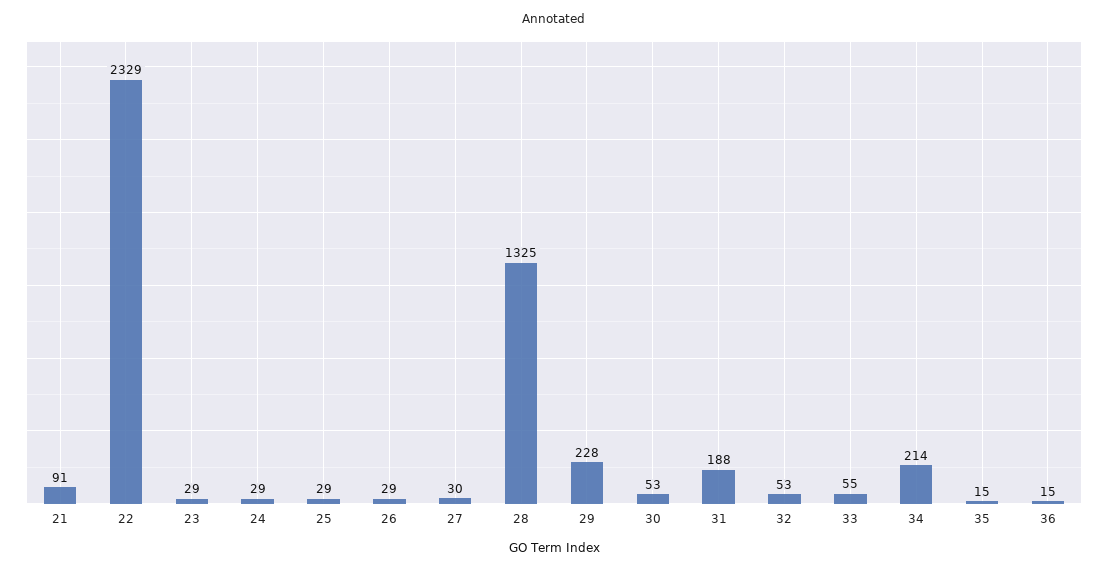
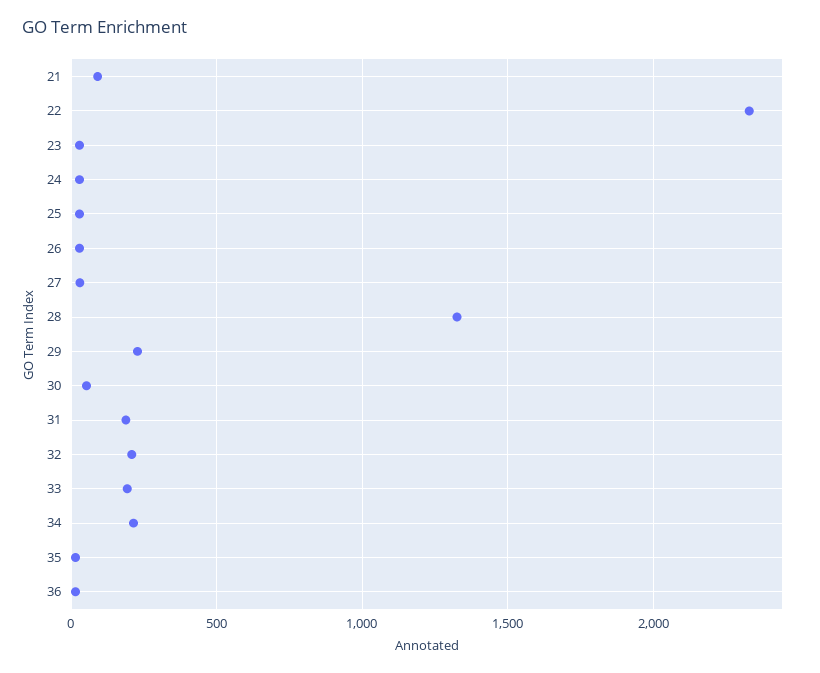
  {
    "21": 91,
    "22": 2329,
    "23": 29,
    "24": 29,
    "25": 29,
    "26": 29,
    "27": 30,
    "28": 1325,
    "29": 228,
    "30": 53,
    "31": 188,
-   "32": 53,
+   "32": 200,
-   "33": 55,
+   "33": 200,
    "34": 214,
    "35": 15,
    "36": 15
  }

